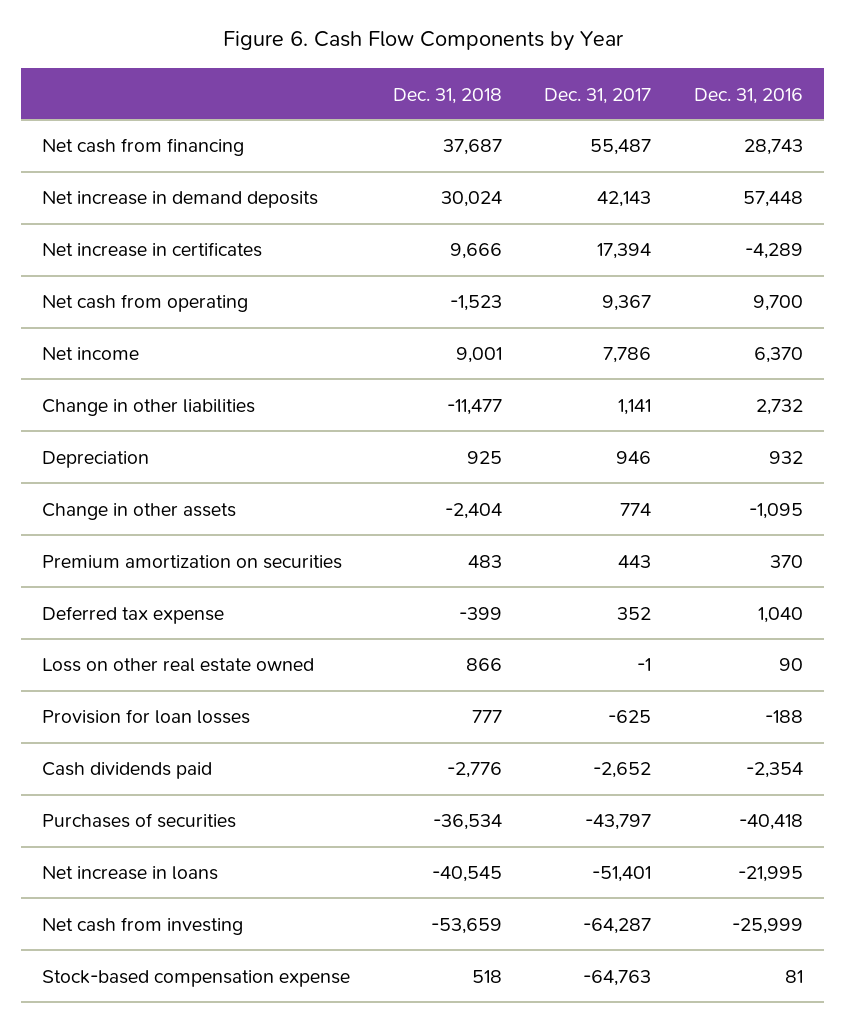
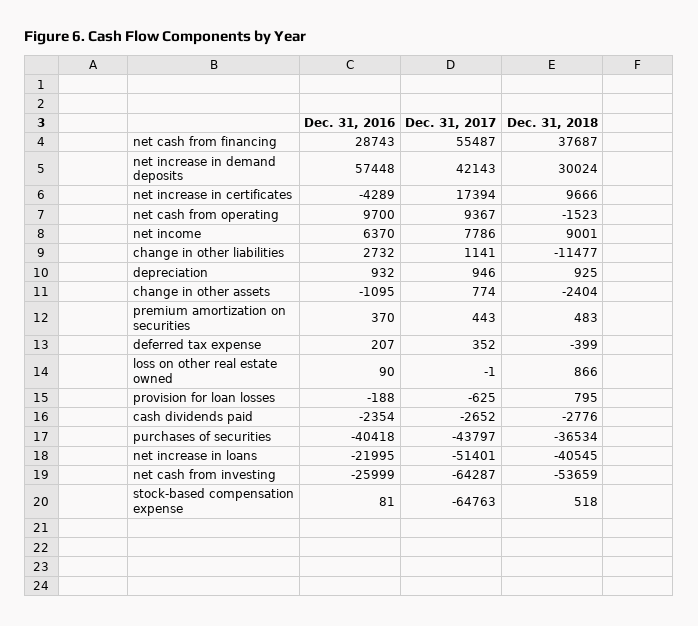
  {
    "Dec. 31, 2018": {
      "Net cash from financing": 37687,
      "Net increase in demand deposits": 30024,
      "Net increase in certificates": 9666,
      "Net cash from operating": -1523,
      "Net income": 9001,
      "Change in other liabilities": -11477,
      "Depreciation": 925,
      "Change in other assets": -2404,
      "Premium amortization on securities": 483,
      "Deferred tax expense": -399,
      "Loss on other real estate owned": 866,
-     "Provision for loan losses": 777,
+     "Provision for loan losses": 795,
      "Cash dividends paid": -2776,
      "Purchases of securities": -36534,
      "Net increase in loans": -40545,
      "Net cash from investing": -53659,
      "Stock-based compensation expense": 518
    },
    "Dec. 31, 2017": {
      "Net cash from financing": 55487,
      "Net increase in demand deposits": 42143,
      "Net increase in certificates": 17394,
      "Net cash from operating": 9367,
      "Net income": 7786,
      "Change in other liabilities": 1141,
      "Depreciation": 946,
      "Change in other assets": 774,
      "Premium amortization on securities": 443,
      "Deferred tax expense": 352,
      "Loss on other real estate owned": -1,
      "Provision for loan losses": -625,
      "Cash dividends paid": -2652,
      "Purchases of securities": -43797,
      "Net increase in loans": -51401,
      "Net cash from investing": -64287,
      "Stock-based compensation expense": -64763
    },
    "Dec. 31, 2016": {
      "Net cash from financing": 28743,
      "Net increase in demand deposits": 57448,
      "Net increase in certificates": -4289,
      "Net cash from operating": 9700,
      "Net income": 6370,
      "Change in other liabilities": 2732,
      "Depreciation": 932,
      "Change in other assets": -1095,
      "Premium amortization on securities": 370,
-     "Deferred tax expense": 1040,
+     "Deferred tax expense": 207,
      "Loss on other real estate owned": 90,
      "Provision for loan losses": -188,
      "Cash dividends paid": -2354,
      "Purchases of securities": -40418,
      "Net increase in loans": -21995,
      "Net cash from investing": -25999,
      "Stock-based compensation expense": 81
    }
  }

